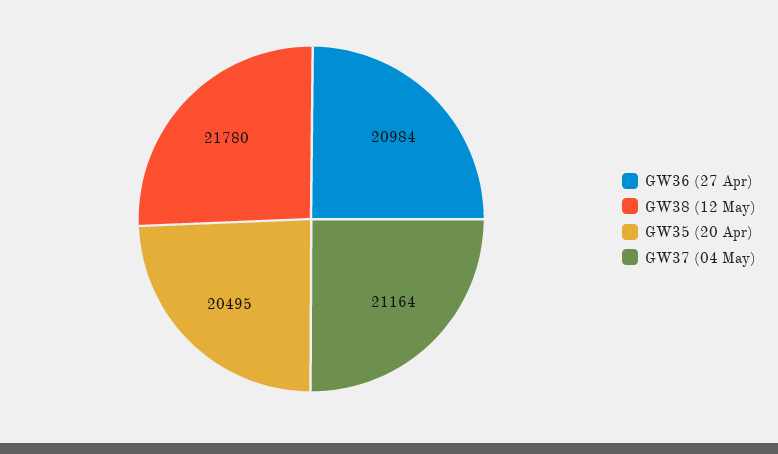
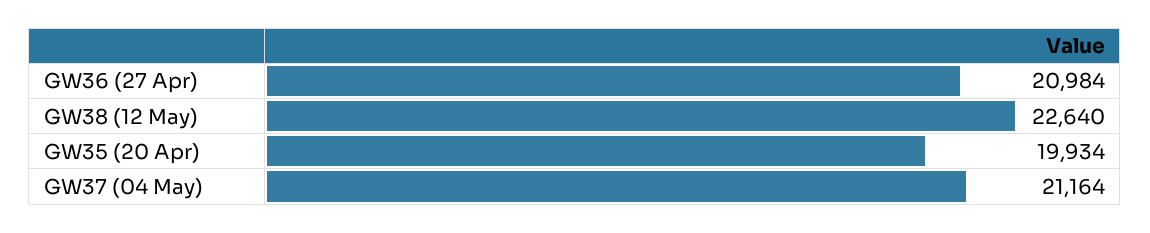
  {
    "GW36 (27 Apr)": 20984,
-   "GW38 (12 May)": 21780,
+   "GW38 (12 May)": 22640,
-   "GW35 (20 Apr)": 20495,
+   "GW35 (20 Apr)": 19934,
    "GW37 (04 May)": 21164
  }

